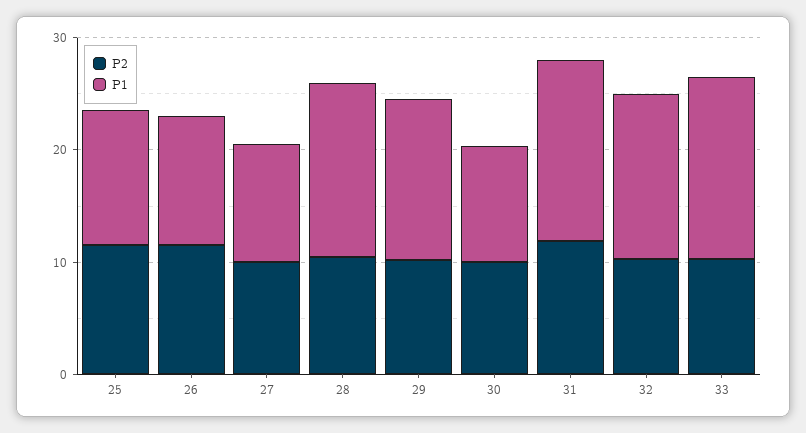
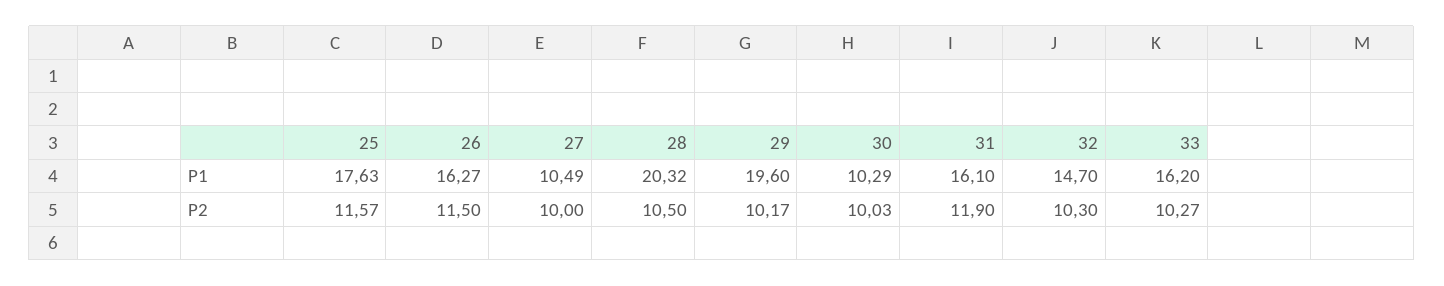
  {
    "P2": {
      "25": 11.57,
      "26": 11.5,
      "27": 10,
      "28": 10.5,
      "29": 10.17,
      "30": 10.03,
      "31": 11.9,
      "32": 10.3,
      "33": 10.27
    },
    "P1": {
-     "25": 12,
+     "25": 17.63,
-     "26": 12,
+     "26": 16.27,
      "27": 10.49,
-     "28": 16,
+     "28": 20.32,
-     "29": 14,
+     "29": 19.6,
      "30": 10.29,
      "31": 16.1,
      "32": 14.7,
      "33": 16.2
    }
  }

